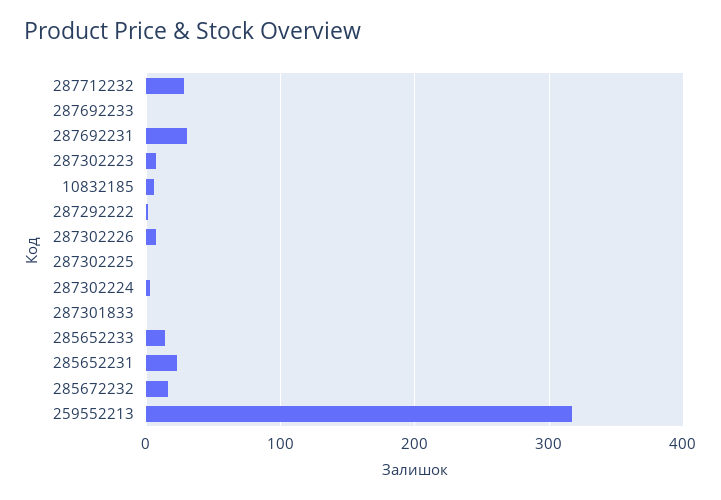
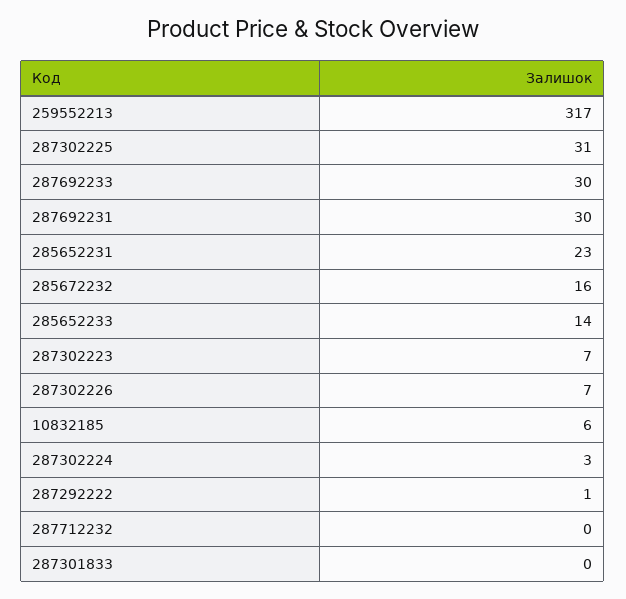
  {
-   "287712232": 30,
+   "287712232": 0,
-   "287692233": 0,
+   "287692233": 30,
    "287692231": 30,
    "287302223": 7,
    "10832185": 6,
    "287292222": 1,
    "287302226": 7,
-   "287302225": 0,
+   "287302225": 31,
    "287302224": 3,
    "287301833": 0,
    "285652233": 14,
    "285652231": 23,
    "285672232": 16,
    "259552213": 317
  }

